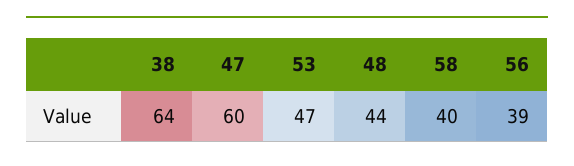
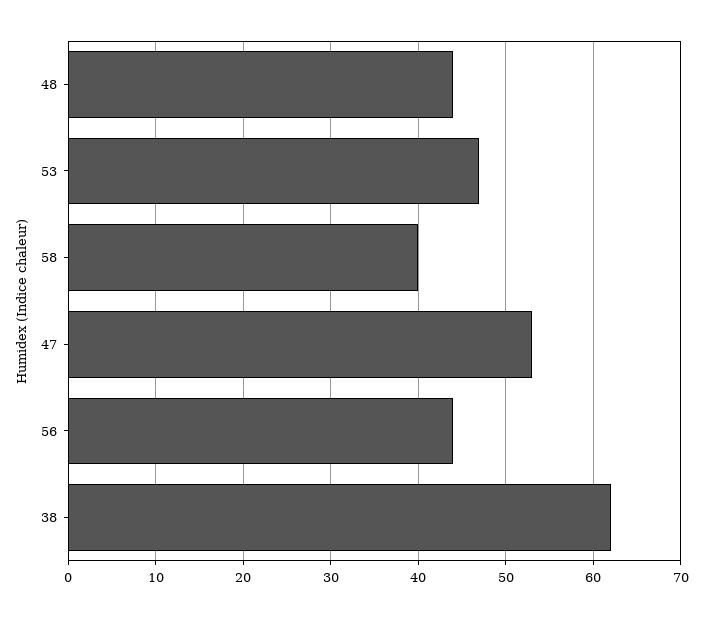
  {
-   "38": 64,
+   "38": 62,
-   "47": 60,
+   "47": 53,
    "53": 47,
    "48": 44,
    "58": 40,
-   "56": 39
+   "56": 44
  }

